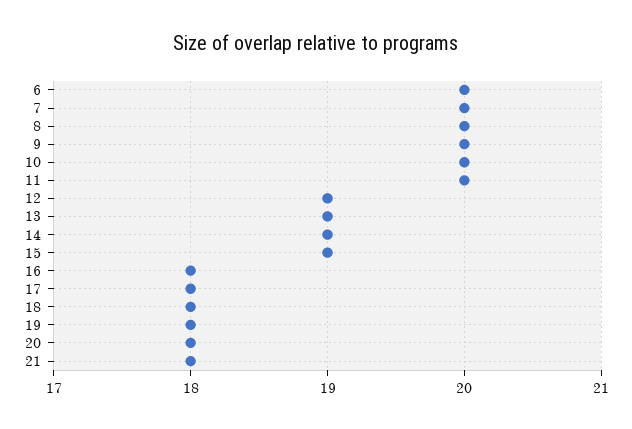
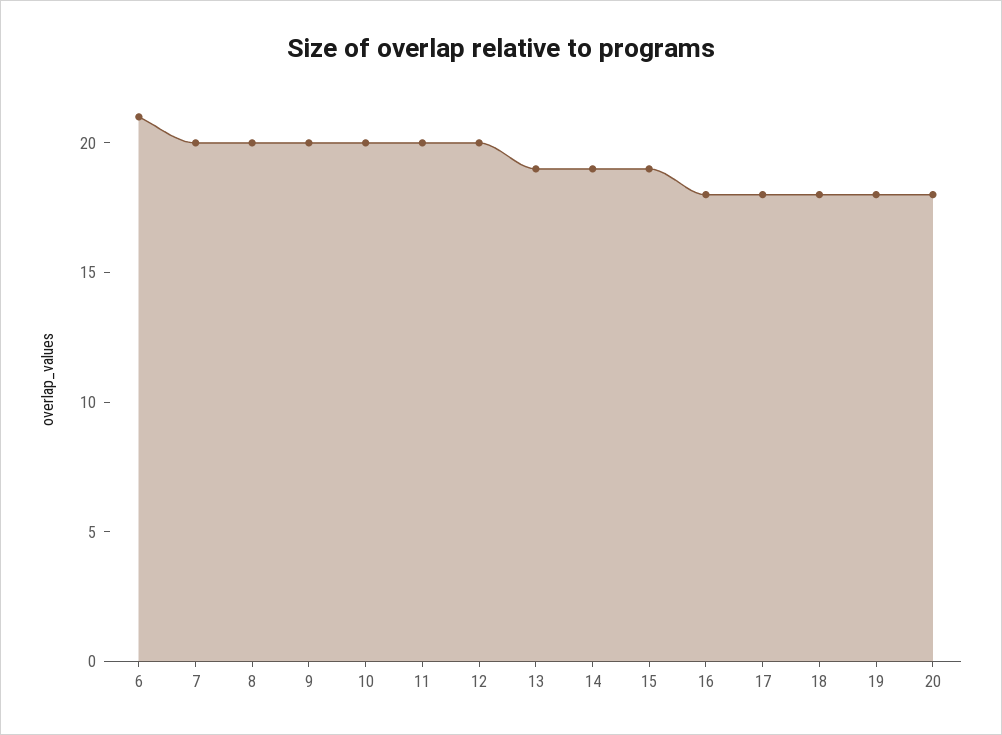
  {
-   "6": 20,
+   "6": 21,
    "7": 20,
    "8": 20,
    "9": 20,
    "10": 20,
    "11": 20,
-   "12": 19,
+   "12": 20,
    "13": 19,
    "14": 19,
    "15": 19,
    "16": 18,
    "17": 18,
    "18": 18,
    "19": 18,
-   "20": 18,
+   "20": 18
-   "21": 18
  }

